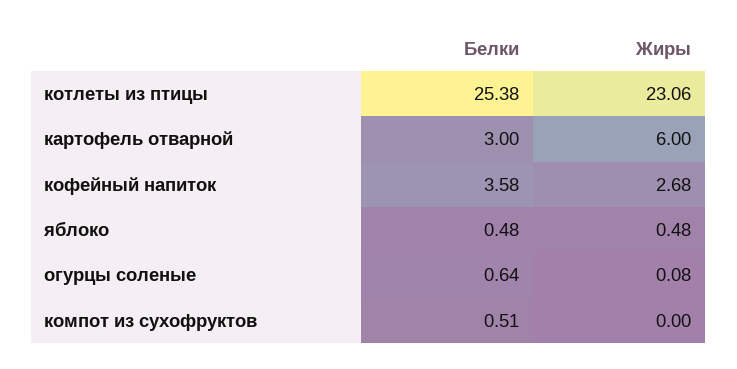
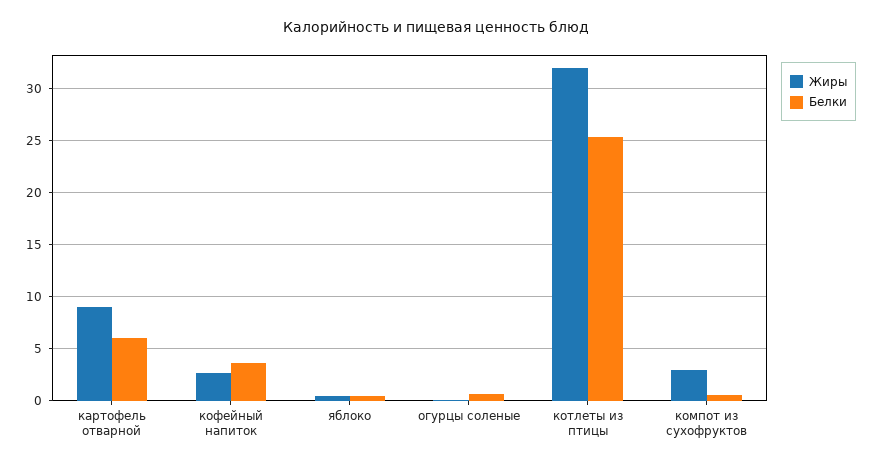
  {
    "Белки": {
      "котлеты из птицы": 25.38,
-     "картофель отварной": 3,
+     "картофель отварной": 6,
      "кофейный напиток": 3.58,
      "яблоко": 0.48,
      "огурцы соленые": 0.64,
      "компот из сухофруктов": 0.51
    },
    "Жиры": {
-     "котлеты из птицы": 23.06,
+     "котлеты из птицы": 32,
-     "картофель отварной": 6,
+     "картофель отварной": 9,
      "кофейный напиток": 2.68,
      "яблоко": 0.48,
      "огурцы соленые": 0.08,
-     "компот из сухофруктов": 0
+     "компот из сухофруктов": 3
    }
  }

